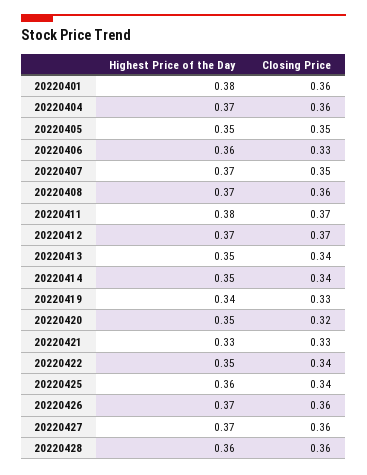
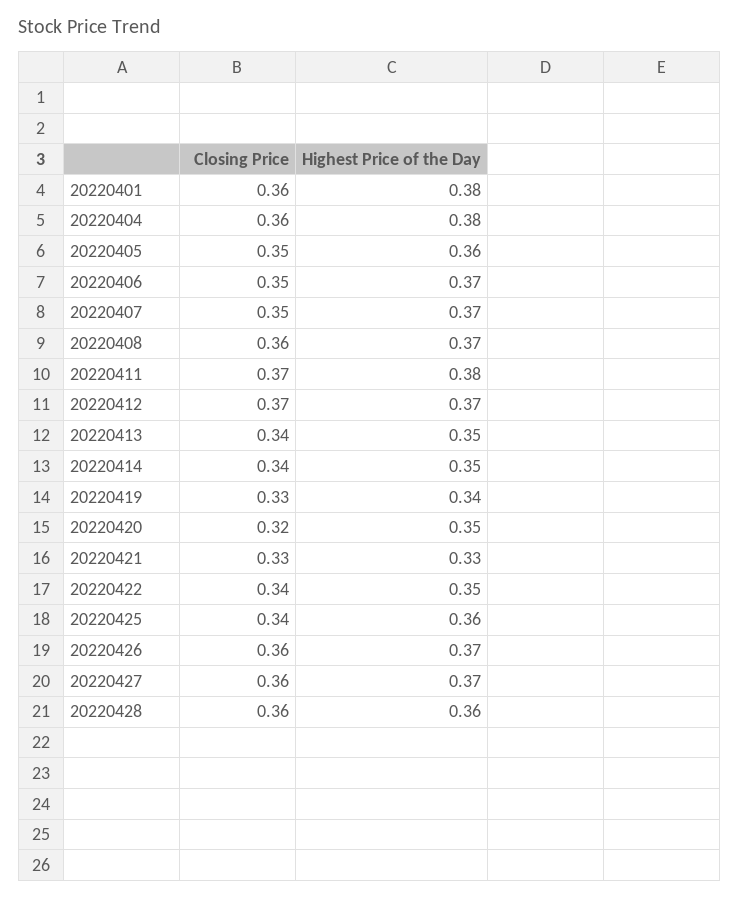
  {
    "Highest Price of the Day": {
      "20220401": 0.38,
-     "20220404": 0.37,
+     "20220404": 0.38,
-     "20220405": 0.35,
+     "20220405": 0.36,
-     "20220406": 0.36,
+     "20220406": 0.37,
      "20220407": 0.37,
      "20220408": 0.37,
      "20220411": 0.38,
      "20220412": 0.37,
      "20220413": 0.35,
      "20220414": 0.35,
      "20220419": 0.34,
      "20220420": 0.35,
      "20220421": 0.33,
      "20220422": 0.35,
      "20220425": 0.36,
      "20220426": 0.37,
      "20220427": 0.37,
      "20220428": 0.36
    },
    "Closing Price": {
      "20220401": 0.36,
      "20220404": 0.36,
      "20220405": 0.35,
-     "20220406": 0.33,
+     "20220406": 0.35,
      "20220407": 0.35,
      "20220408": 0.36,
      "20220411": 0.37,
      "20220412": 0.37,
      "20220413": 0.34,
      "20220414": 0.34,
      "20220419": 0.33,
      "20220420": 0.32,
      "20220421": 0.33,
      "20220422": 0.34,
      "20220425": 0.34,
      "20220426": 0.36,
      "20220427": 0.36,
      "20220428": 0.36
    }
  }

